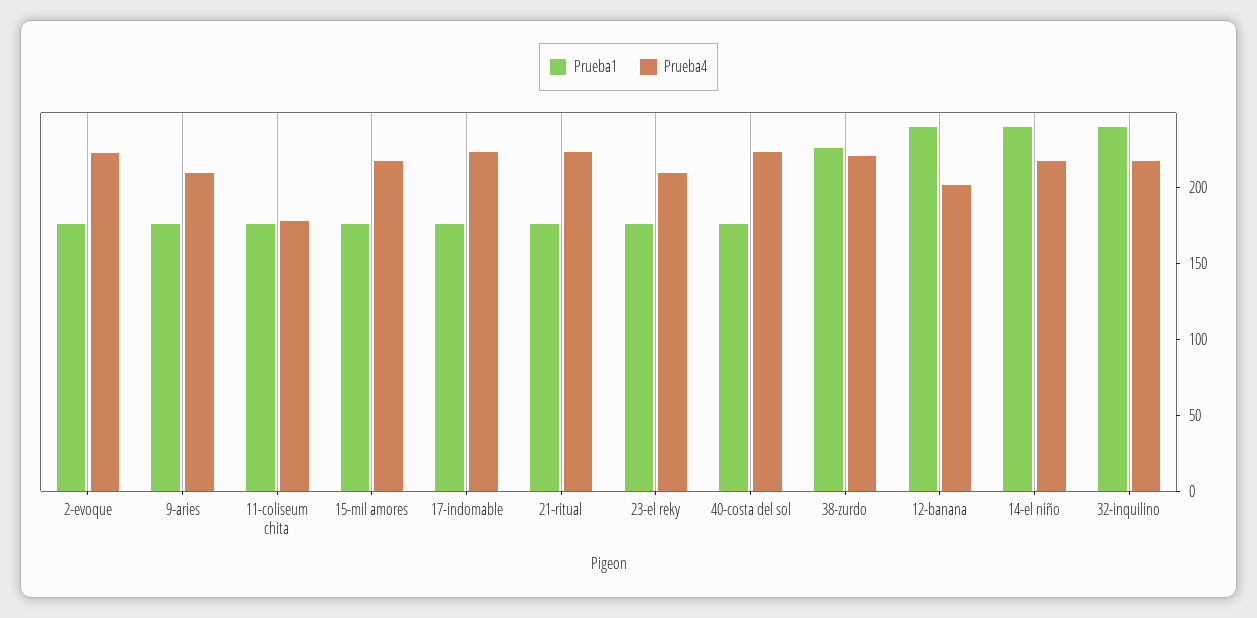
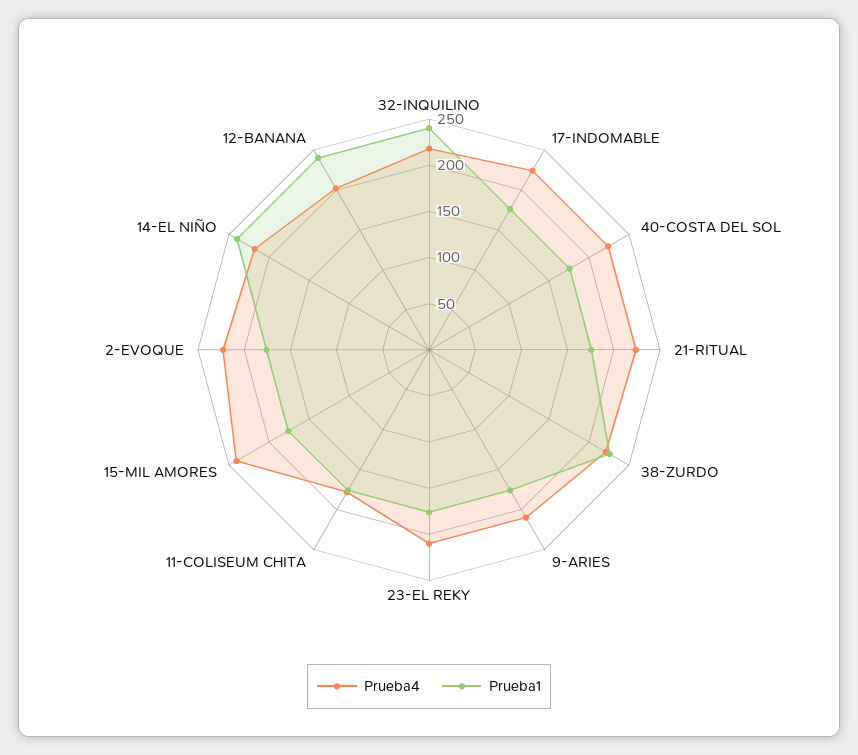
  {
    "Prueba1": {
      "2-evoque": 180,
      "9-aries": 180,
      "11-coliseum chita": 180,
      "15-mil amores": 180,
      "17-indomable": 180,
      "21-ritual": 180,
      "23-el reky": 180,
      "40-costa del sol": 180,
      "38-zurdo": 230,
      "12-banana": 240,
      "14-el niño": 240,
      "32-inquilino": 240
    },
    "Prueba4": {
      "2-evoque": 220,
      "9-aries": 210,
      "11-coliseum chita": 180,
-     "15-mil amores": 220,
+     "15-mil amores": 240,
      "17-indomable": 220,
      "21-ritual": 220,
      "23-el reky": 210,
      "40-costa del sol": 220,
      "38-zurdo": 220,
      "12-banana": 200,
      "14-el niño": 220,
      "32-inquilino": 220
    }
  }

